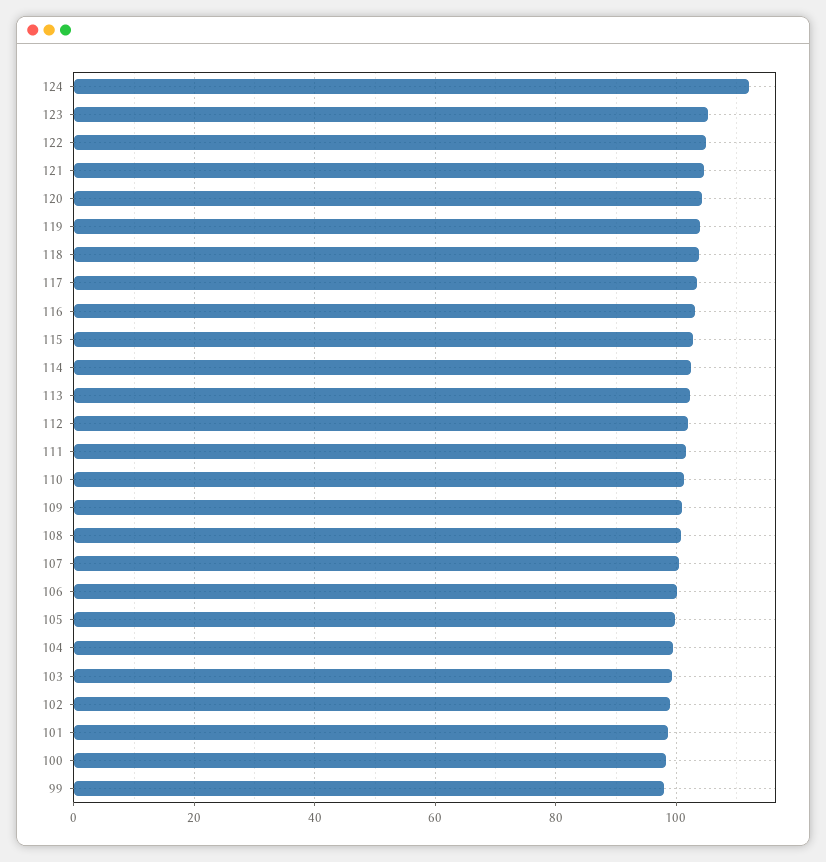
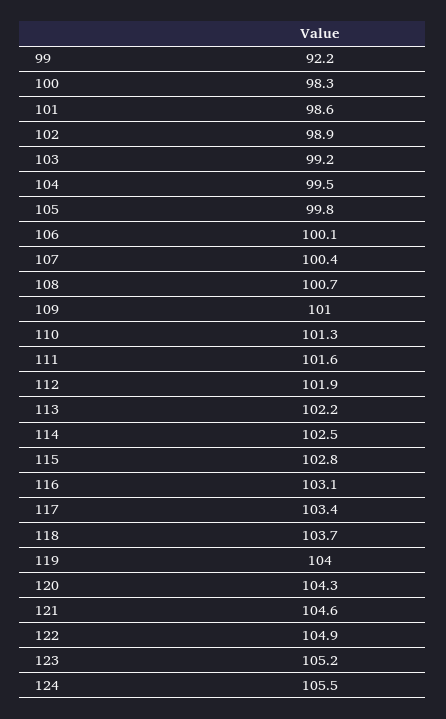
  {
-   "124": 112,
+   "124": 105.5,
    "123": 105.2,
    "122": 104.9,
    "121": 104.6,
    "120": 104.3,
    "119": 104,
    "118": 103.7,
    "117": 103.4,
    "116": 103.1,
    "115": 102.8,
    "114": 102.5,
    "113": 102.2,
    "112": 101.9,
    "111": 101.6,
    "110": 101.3,
    "109": 101,
    "108": 100.7,
    "107": 100.4,
    "106": 100.1,
    "105": 99.8,
    "104": 99.5,
    "103": 99.2,
    "102": 98.9,
    "101": 98.6,
    "100": 98.3,
-   "99": 98
+   "99": 92.2
  }

